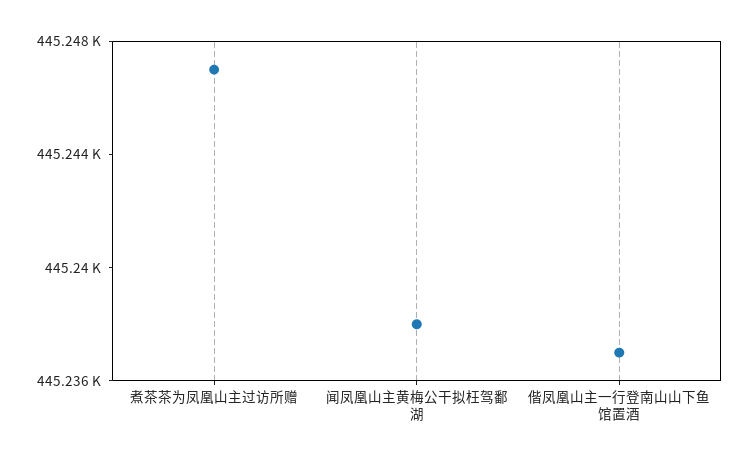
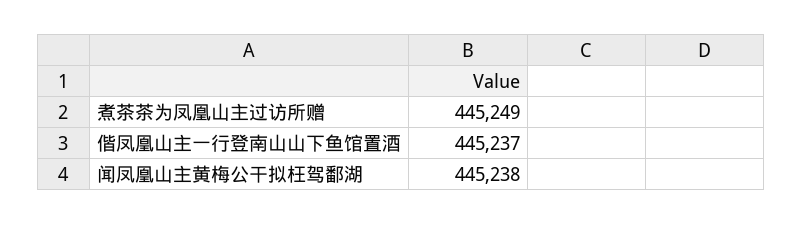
  {
-   "煮茶茶为凤凰山主过访所赠": 445247,
+   "煮茶茶为凤凰山主过访所赠": 445249,
    "闻凤凰山主黄梅公干拟枉驾鄱湖": 445238,
    "偕凤凰山主一行登南山山下鱼馆置酒": 445237
  }

